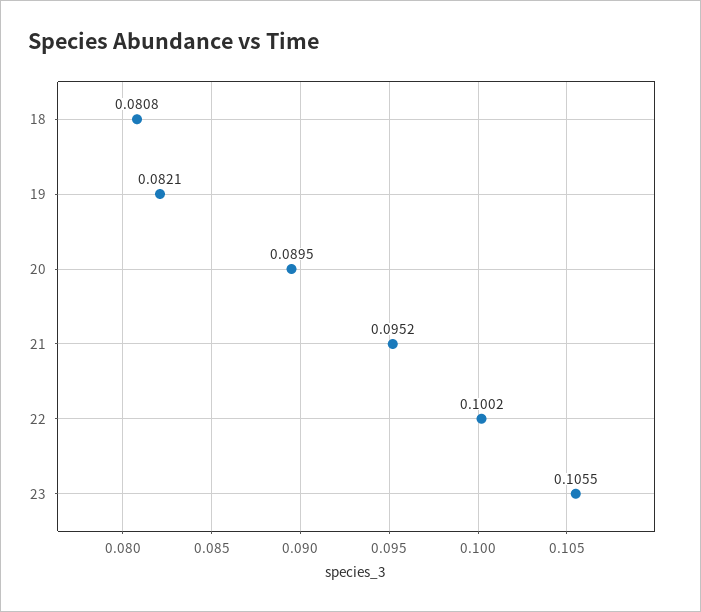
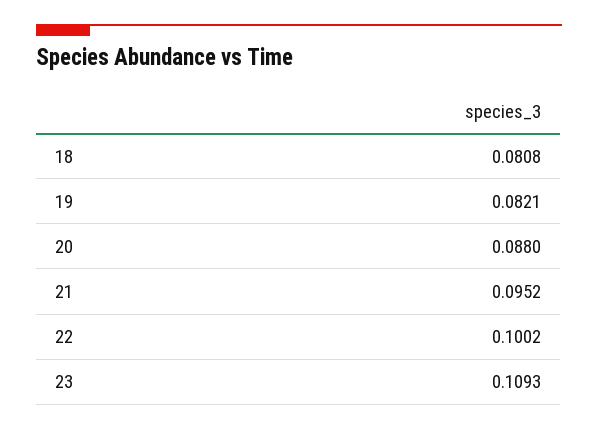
  {
    "18": 0.0808,
    "19": 0.0821,
-   "20": 0.0895,
+   "20": 0.088,
    "21": 0.0952,
    "22": 0.1002,
-   "23": 0.1055
+   "23": 0.1093
  }

